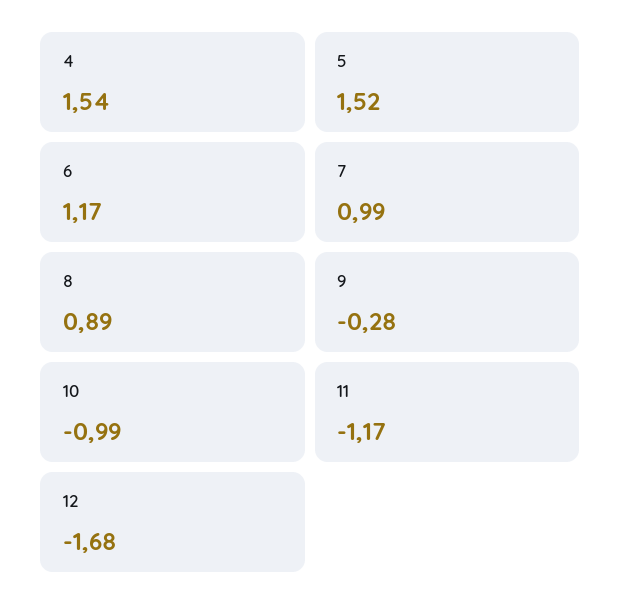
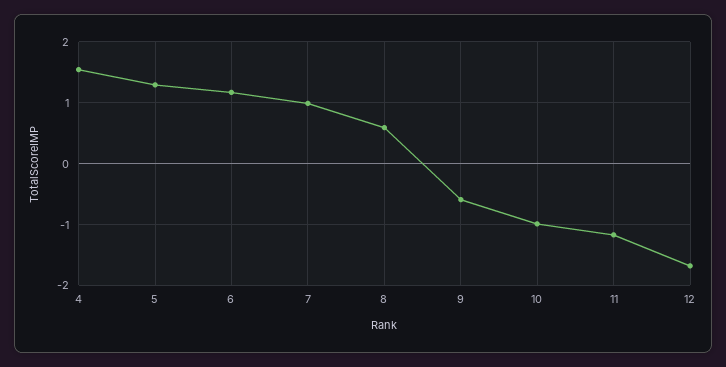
  {
    "4": 1.54,
-   "5": 1.52,
+   "5": 1.3,
    "6": 1.17,
    "7": 0.99,
-   "8": 0.89,
+   "8": 0.6,
-   "9": -0.28,
+   "9": -0.6,
    "10": -0.99,
    "11": -1.17,
    "12": -1.68
  }

